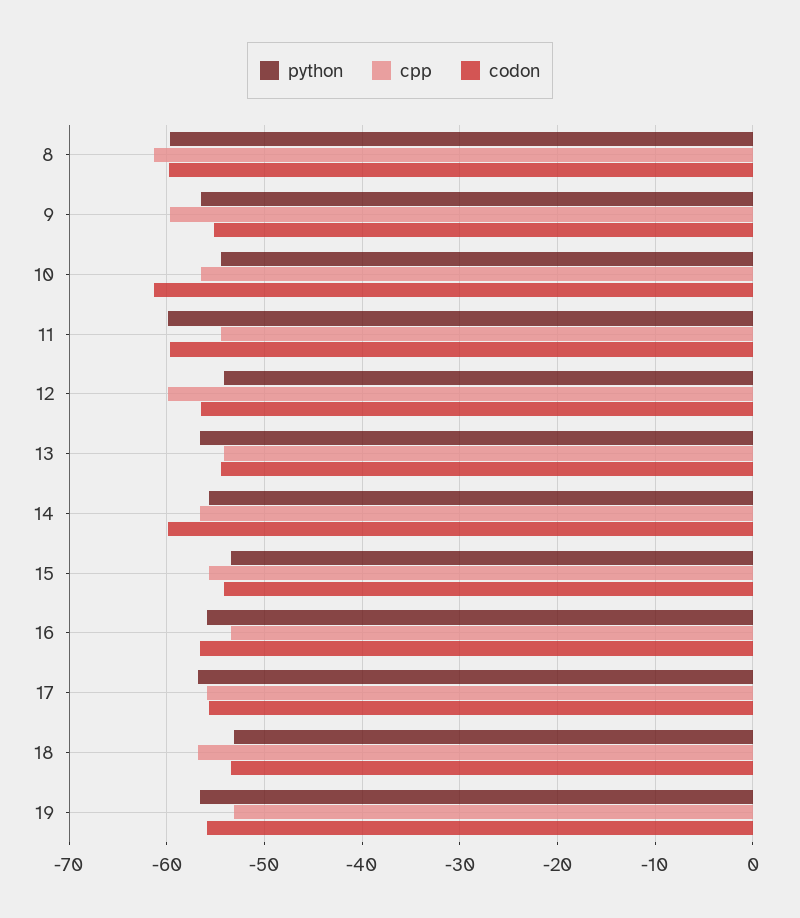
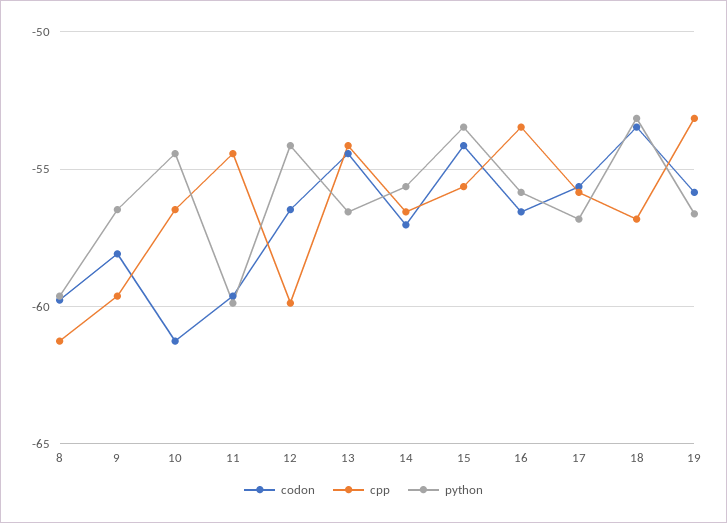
  {
    "python": {
      "8": -59.5,
      "9": -56.5,
      "10": -54.5,
      "11": -60,
      "12": -54,
      "13": -56.5,
      "14": -55.5,
      "15": -53.5,
      "16": -56,
      "17": -57,
      "18": -53,
      "19": -56.5
    },
    "cpp": {
      "8": -61.5,
      "9": -59.5,
      "10": -56.5,
      "11": -54.5,
      "12": -60,
      "13": -54,
      "14": -56.5,
      "15": -55.5,
      "16": -53.5,
      "17": -56,
      "18": -57,
      "19": -53
    },
    "codon": {
      "8": -60,
-     "9": -55,
+     "9": -58,
      "10": -61.5,
      "11": -59.5,
      "12": -56.5,
      "13": -54.5,
-     "14": -60,
+     "14": -57,
      "15": -54,
      "16": -56.5,
      "17": -55.5,
      "18": -53.5,
      "19": -56
    }
  }

